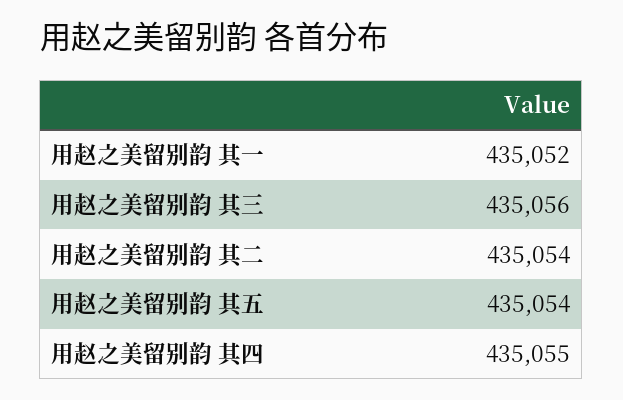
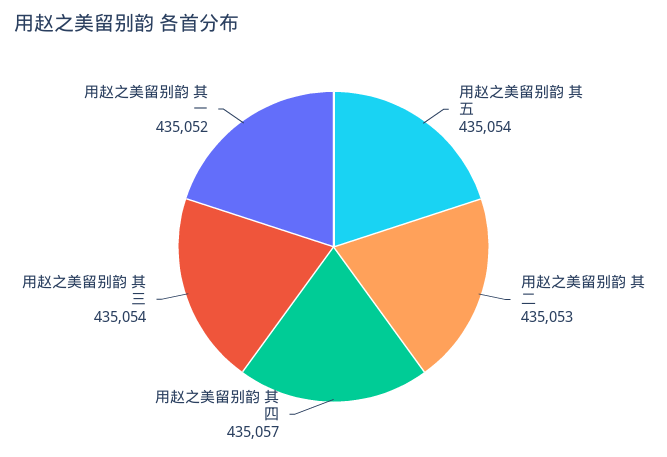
  {
    "用赵之美留别韵 其一": 435052,
-   "用赵之美留别韵 其三": 435056,
+   "用赵之美留别韵 其三": 435054,
-   "用赵之美留别韵 其二": 435054,
+   "用赵之美留别韵 其二": 435053,
    "用赵之美留别韵 其五": 435054,
-   "用赵之美留别韵 其四": 435055
+   "用赵之美留别韵 其四": 435057
  }

